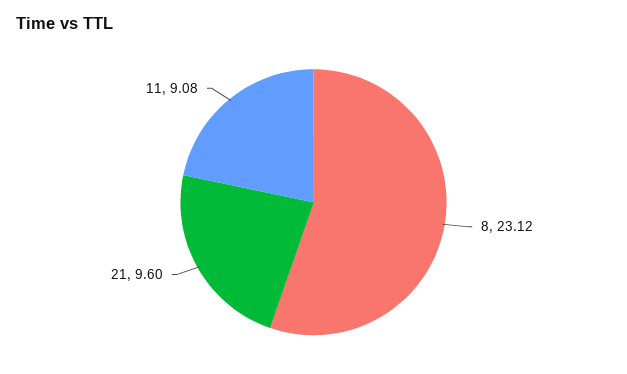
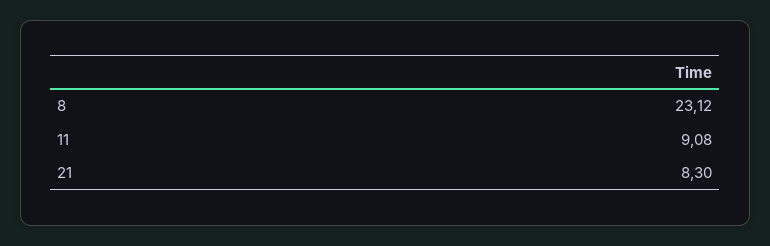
  {
    "8": 23.12,
-   "21": 9.6,
+   "21": 8.3,
    "11": 9.08
  }

